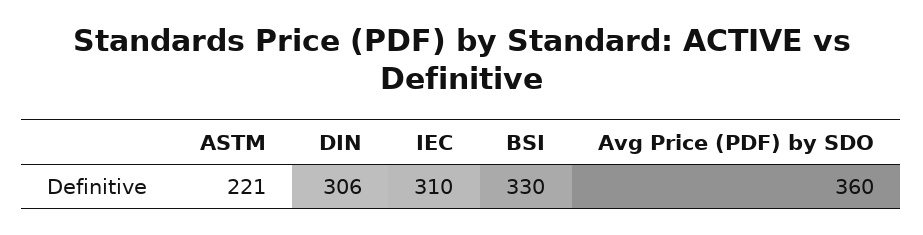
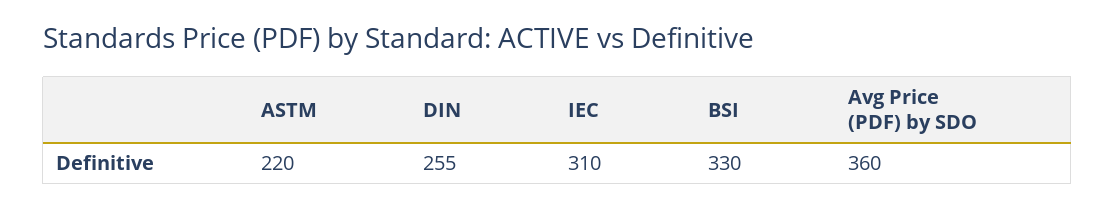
  {
-   "ASTM": 221,
+   "ASTM": 220,
-   "DIN": 306,
+   "DIN": 255,
    "IEC": 310,
    "BSI": 330,
    "Avg Price (PDF) by SDO": 360
  }

